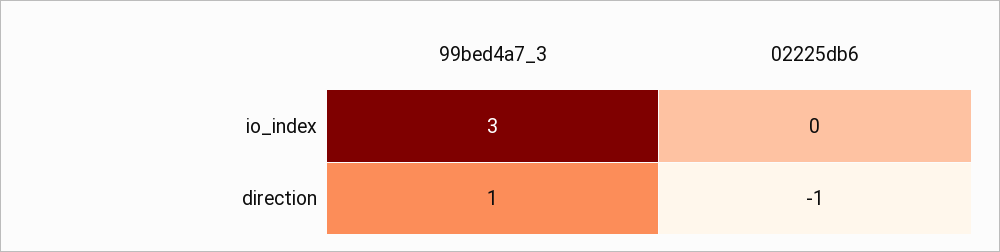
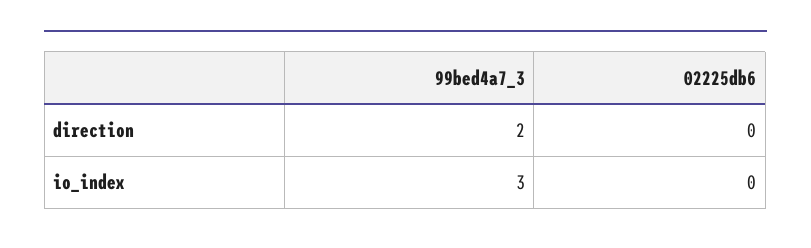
  {
    "99bed4a7_3": {
      "io_index": 3,
-     "direction": 1
+     "direction": 2
    },
    "02225db6": {
      "io_index": 0,
-     "direction": -1
+     "direction": 0
    }
  }

